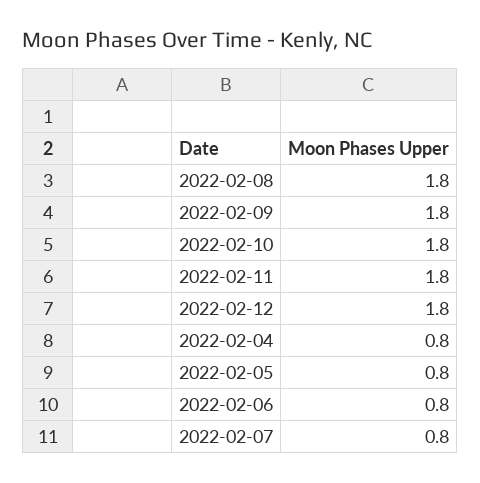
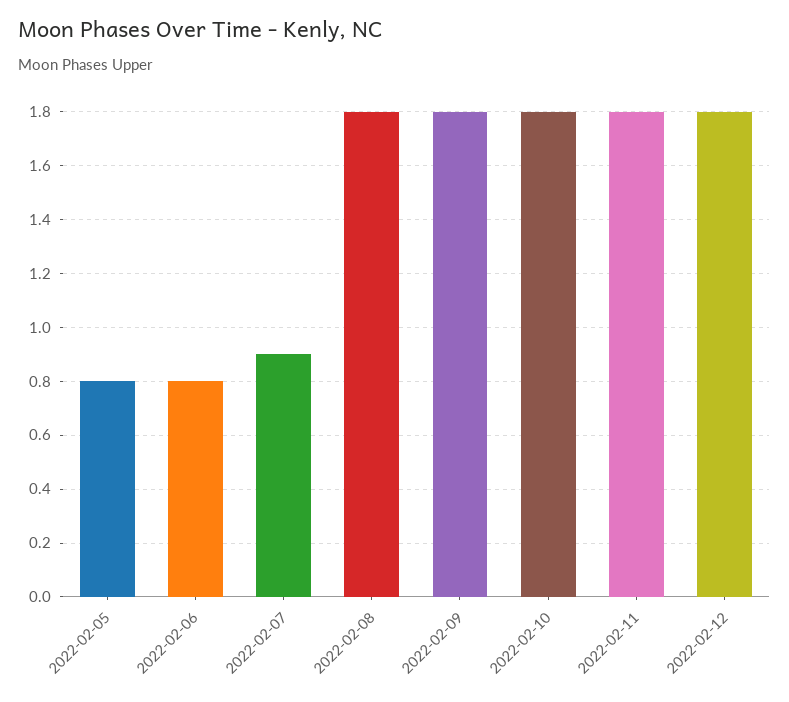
  {
    "2022-02-08": 1.8,
    "2022-02-09": 1.8,
    "2022-02-10": 1.8,
    "2022-02-11": 1.8,
    "2022-02-12": 1.8,
-   "2022-02-04": 0.8,
    "2022-02-05": 0.8,
    "2022-02-06": 0.8,
-   "2022-02-07": 0.8
+   "2022-02-07": 0.9
  }

